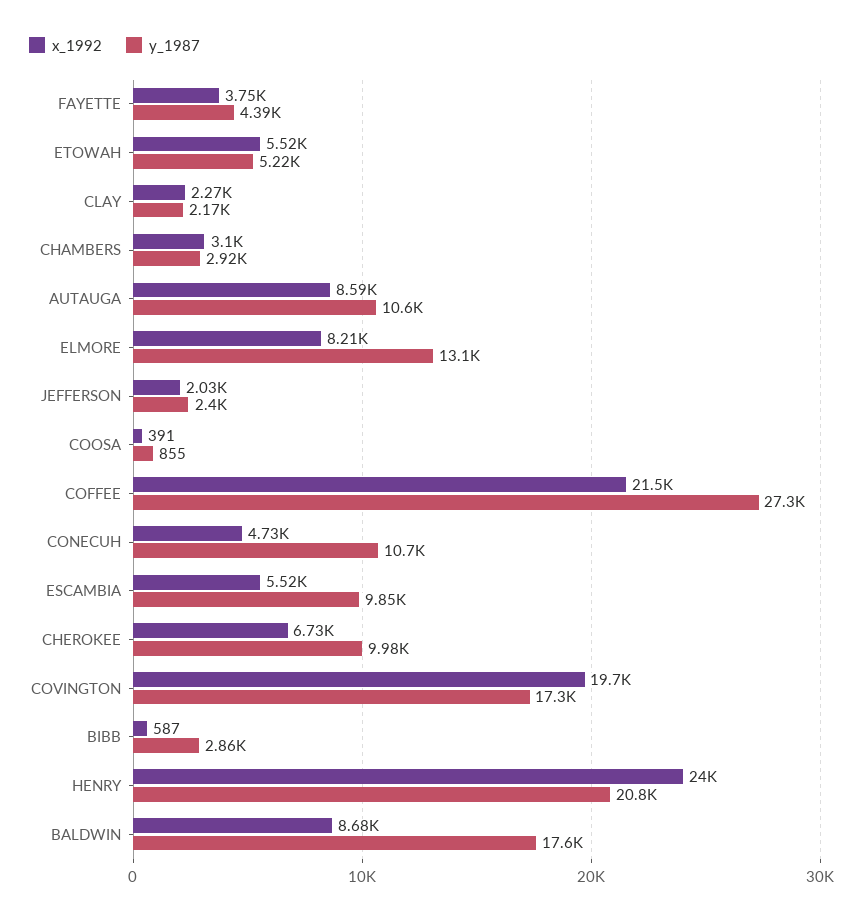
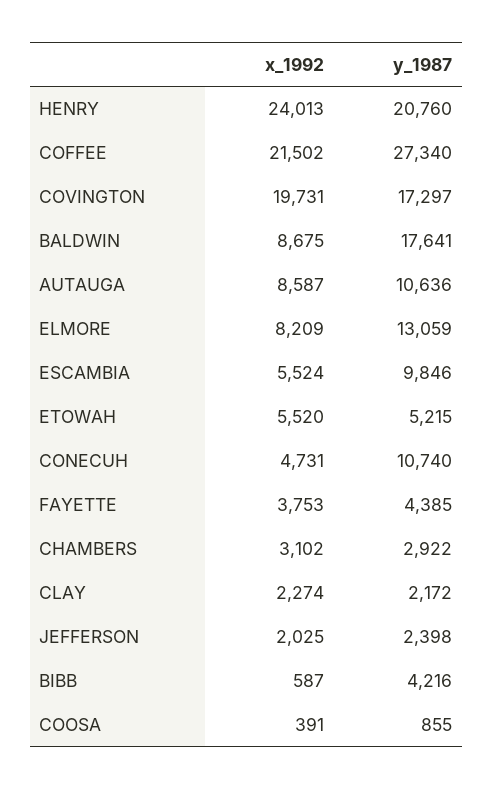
  {
    "x_1992": {
      "FAYETTE": 3753,
      "ETOWAH": 5520,
      "CLAY": 2274,
      "CHAMBERS": 3102,
      "AUTAUGA": 8587,
      "ELMORE": 8209,
      "JEFFERSON": 2025,
      "COOSA": 391,
      "COFFEE": 21502,
      "CONECUH": 4731,
      "ESCAMBIA": 5524,
-     "CHEROKEE": 6730,
      "COVINGTON": 19731,
      "BIBB": 587,
      "HENRY": 24013,
      "BALDWIN": 8675
    },
    "y_1987": {
      "FAYETTE": 4385,
      "ETOWAH": 5215,
      "CLAY": 2172,
      "CHAMBERS": 2922,
      "AUTAUGA": 10636,
      "ELMORE": 13059,
      "JEFFERSON": 2398,
      "COOSA": 855,
      "COFFEE": 27340,
      "CONECUH": 10740,
      "ESCAMBIA": 9846,
-     "CHEROKEE": 9980,
      "COVINGTON": 17297,
-     "BIBB": 2860,
+     "BIBB": 4216,
      "HENRY": 20760,
      "BALDWIN": 17641
    }
  }

